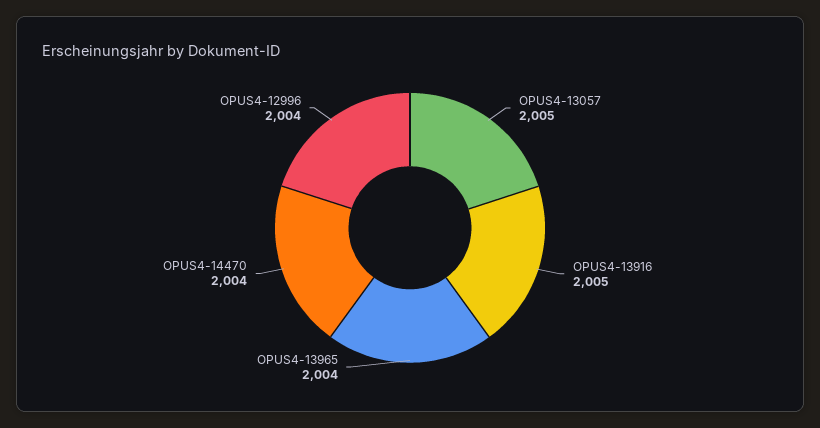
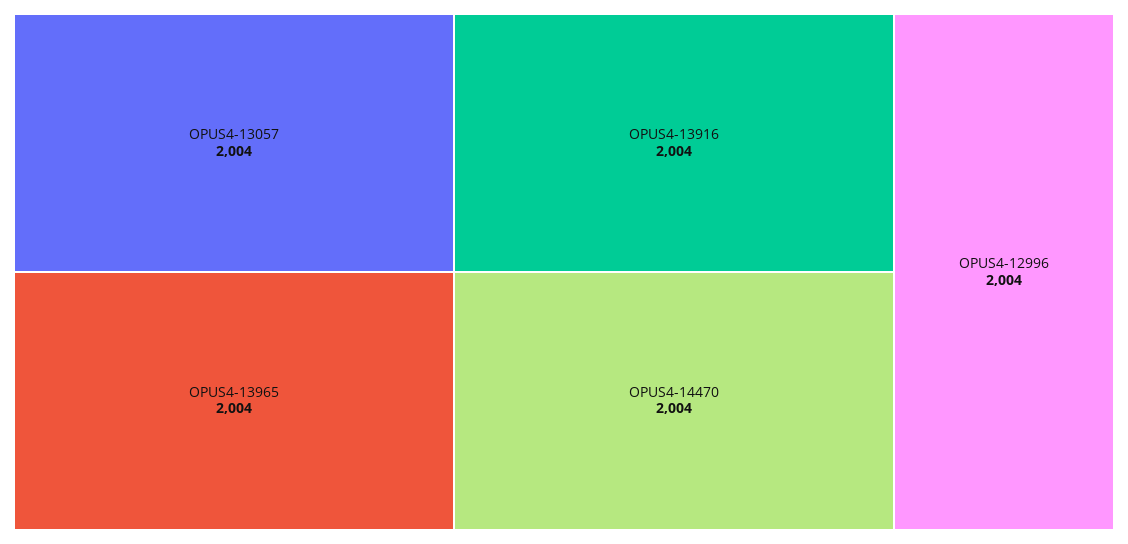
  {
-   "OPUS4-13057": 2005,
+   "OPUS4-13057": 2004,
-   "OPUS4-13916": 2005,
+   "OPUS4-13916": 2004,
    "OPUS4-13965": 2004,
    "OPUS4-14470": 2004,
    "OPUS4-12996": 2004
  }

